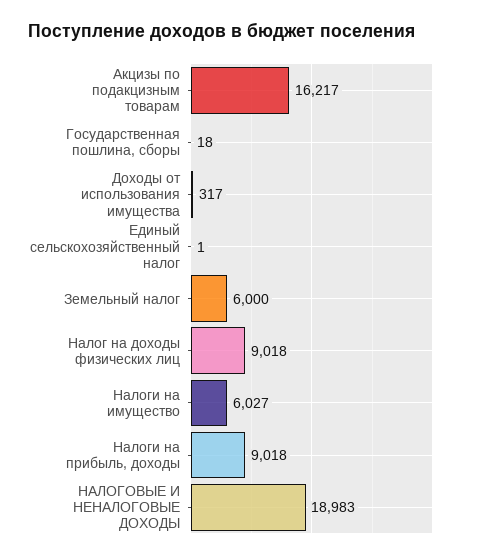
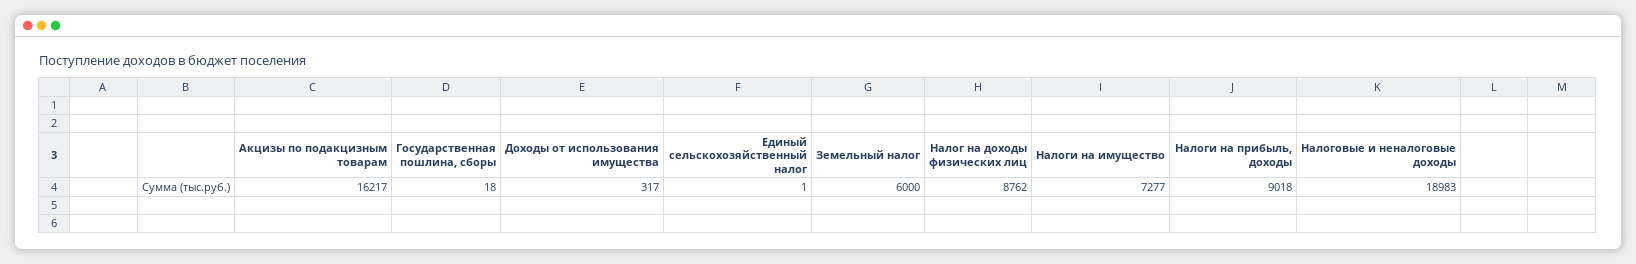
  {
    "Акцизы по подакцизным товарам": 16217,
    "Государственная пошлина, сборы": 18,
    "Доходы от использования имущества": 317,
    "Единый сельскохозяйственный налог": 1,
    "Земельный налог": 6000,
-   "Налог на доходы физических лиц": 9018,
+   "Налог на доходы физических лиц": 8762,
-   "Налоги на имущество": 6027,
+   "Налоги на имущество": 7277,
    "Налоги на прибыль, доходы": 9018,
    "НАЛОГОВЫЕ И НЕНАЛОГОВЫЕ ДОХОДЫ": 18983
  }

